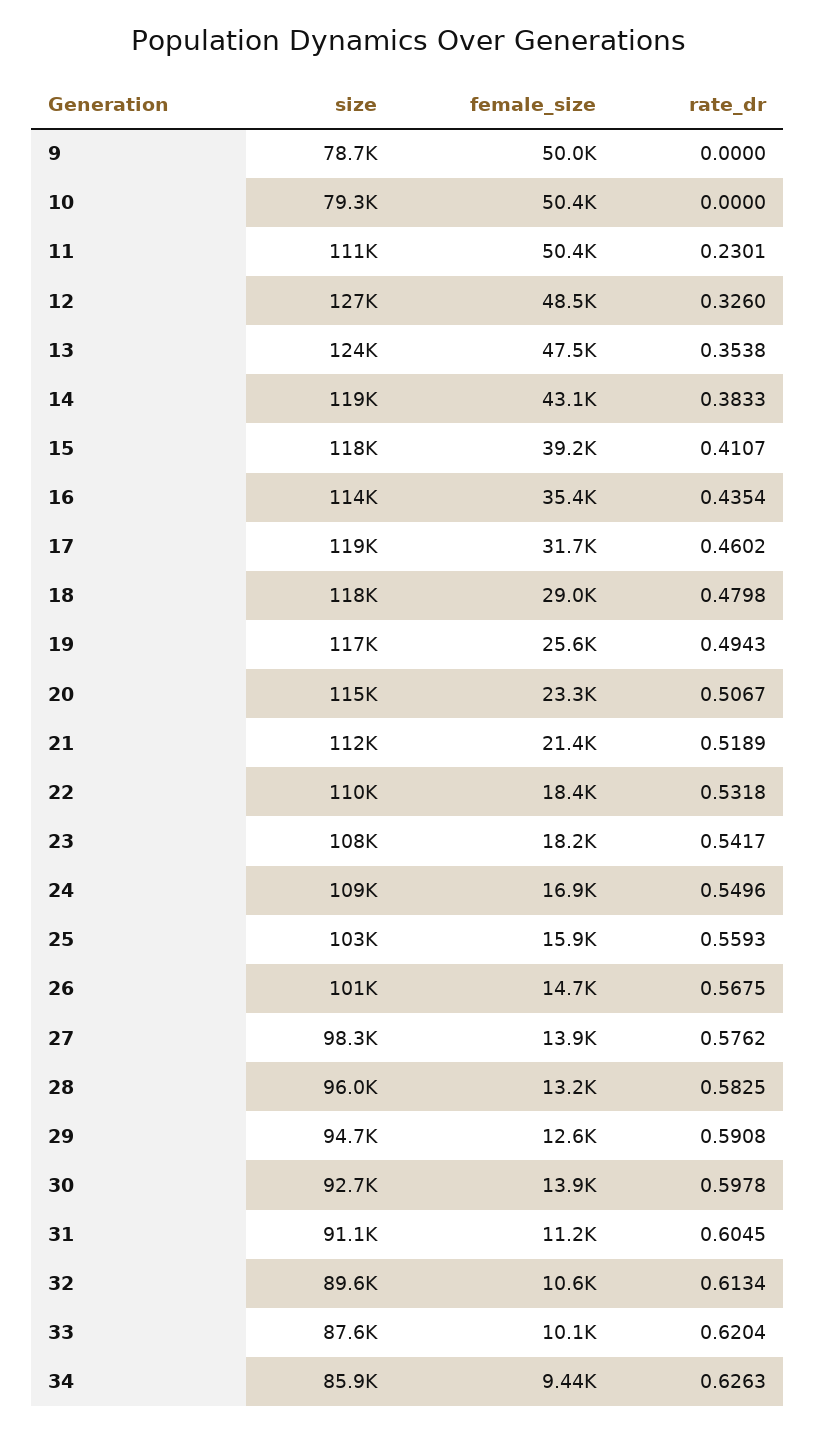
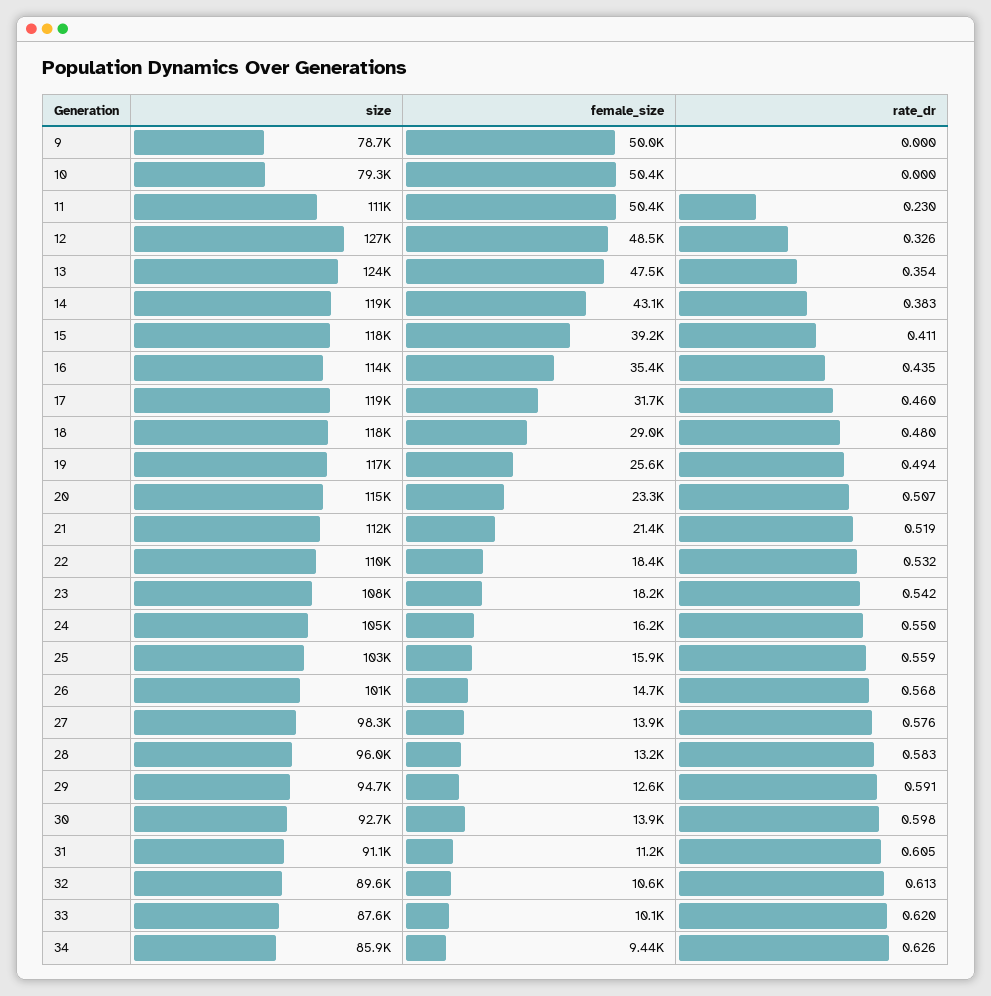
  {
    "size": {
      "9": 78700,
      "10": 79300,
      "11": 111000,
      "12": 127000,
      "13": 124000,
      "14": 119000,
      "15": 118000,
      "16": 114000,
      "17": 119000,
      "18": 118000,
      "19": 117000,
      "20": 115000,
      "21": 112000,
      "22": 110000,
      "23": 108000,
-     "24": 109000,
+     "24": 105000,
      "25": 103000,
      "26": 101000,
      "27": 98300,
      "28": 96000,
      "29": 94700,
      "30": 92700,
      "31": 91100,
      "32": 89600,
      "33": 87600,
      "34": 85900
    },
    "female_size": {
      "9": 50000,
      "10": 50400,
      "11": 50400,
      "12": 48500,
      "13": 47500,
      "14": 43100,
      "15": 39200,
      "16": 35400,
      "17": 31700,
      "18": 29000,
      "19": 25600,
      "20": 23300,
      "21": 21400,
      "22": 18400,
      "23": 18200,
-     "24": 16900,
+     "24": 16200,
      "25": 15900,
      "26": 14700,
      "27": 13900,
      "28": 13200,
      "29": 12600,
      "30": 13900,
      "31": 11200,
      "32": 10600,
      "33": 10100,
      "34": 9440
    },
    "rate_dr": {
      "9": 0,
      "10": 0,
      "11": 0.2301,
      "12": 0.326,
      "13": 0.3538,
      "14": 0.3833,
      "15": 0.4107,
      "16": 0.4354,
      "17": 0.4602,
      "18": 0.4798,
      "19": 0.4943,
      "20": 0.5067,
      "21": 0.5189,
      "22": 0.5318,
      "23": 0.5417,
      "24": 0.5496,
      "25": 0.5593,
      "26": 0.5675,
      "27": 0.5762,
      "28": 0.5825,
      "29": 0.5908,
      "30": 0.5978,
      "31": 0.6045,
      "32": 0.6134,
      "33": 0.6204,
      "34": 0.6263
    }
  }

